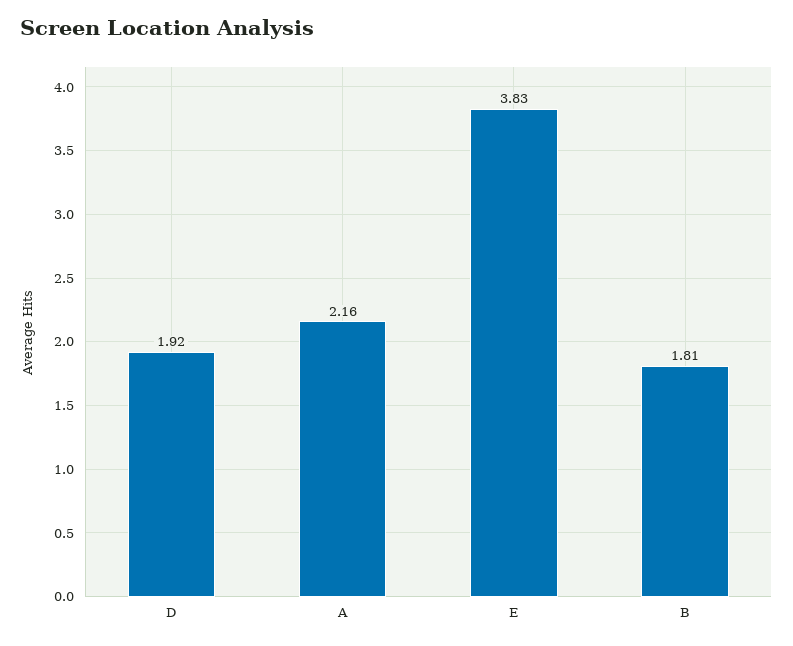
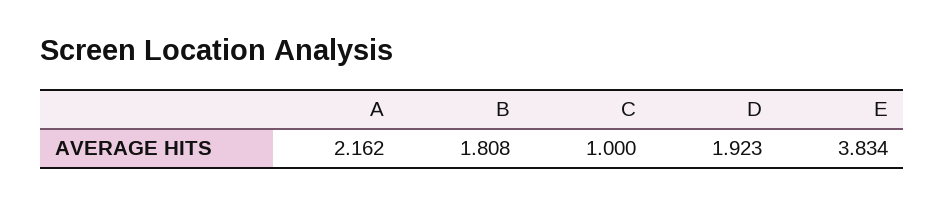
  {
    "D": 1.923,
    "A": 2.162,
    "E": 3.834,
-   "B": 1.808
+   "B": 1.808,
+   "C": 1
  }

